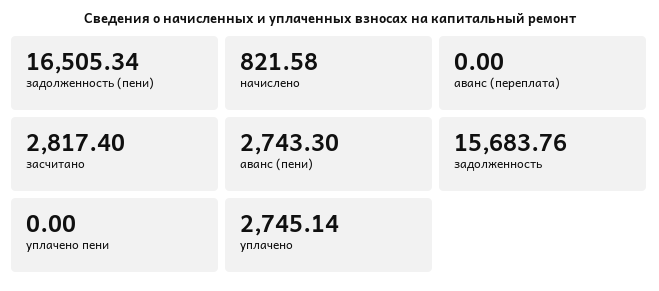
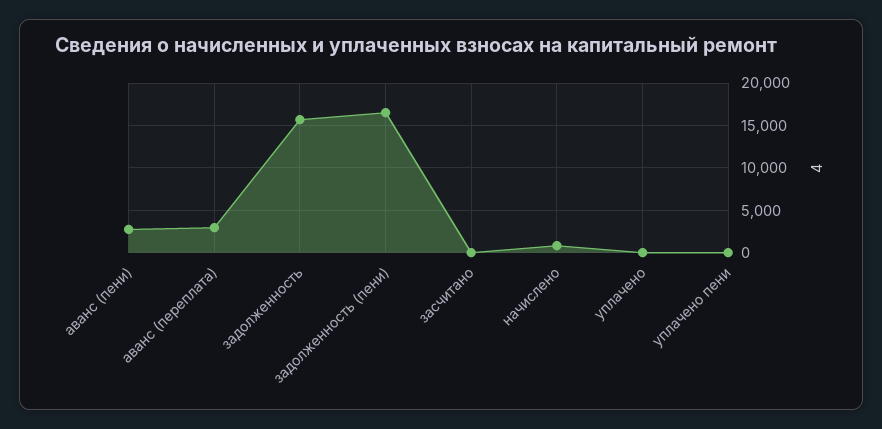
  {
    "задолженность (пени)": 16505.34,
    "начислено": 821.58,
-   "аванс (переплата)": 0,
+   "аванс (переплата)": 3000,
-   "засчитано": 2817.4,
+   "засчитано": 0,
    "аванс (пени)": 2743.3,
    "задолженность": 15683.76,
    "уплачено пени": 0,
-   "уплачено": 2745.14
+   "уплачено": 0
  }

